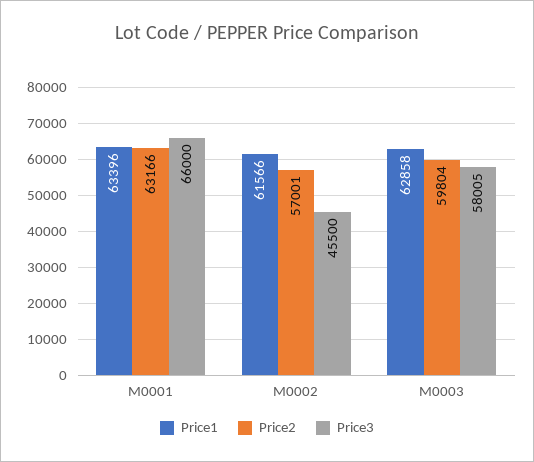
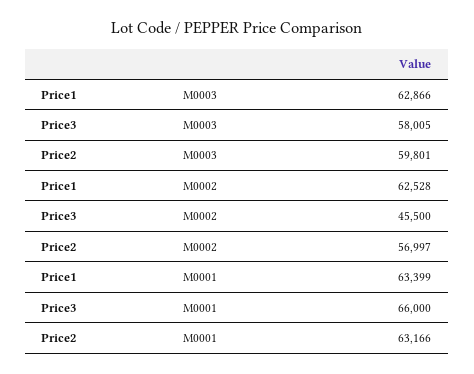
  {
    "Price1": {
-     "M0001": 63396,
+     "M0001": 63399,
-     "M0002": 61566,
+     "M0002": 62528,
-     "M0003": 62858
+     "M0003": 62866
    },
    "Price2": {
      "M0001": 63166,
-     "M0002": 57001,
+     "M0002": 56997,
-     "M0003": 59804
+     "M0003": 59801
    },
    "Price3": {
      "M0001": 66000,
      "M0002": 45500,
      "M0003": 58005
    }
  }

